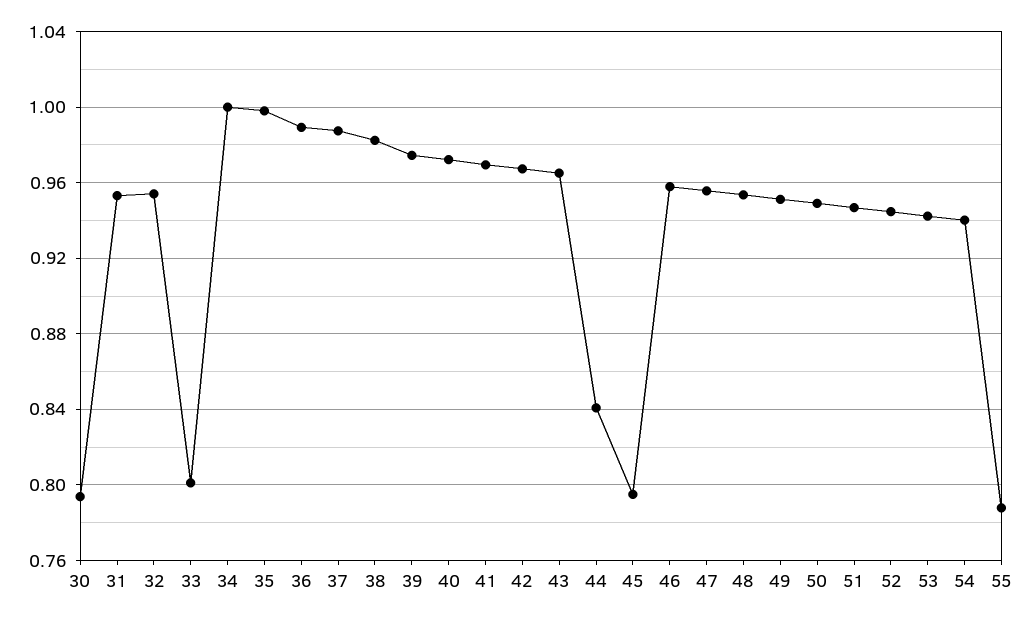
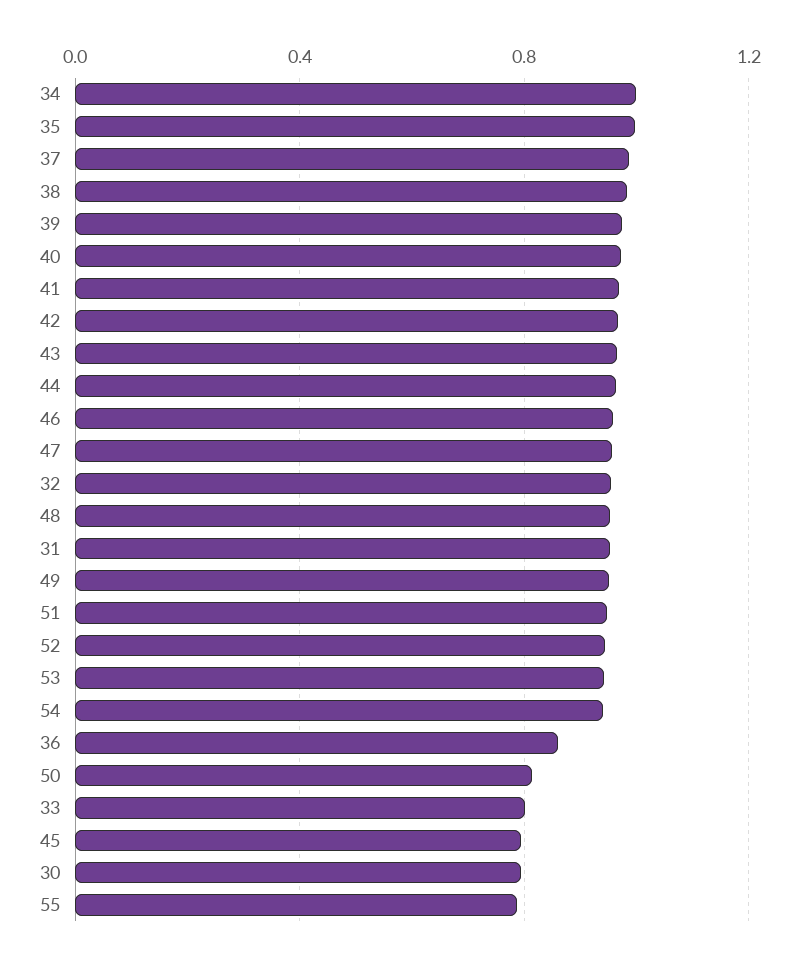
  {
    "30": 0.795,
    "31": 0.955,
    "32": 0.955,
    "33": 0.8,
    "34": 1,
    "35": 1,
-   "36": 0.99,
+   "36": 0.85,
    "37": 0.985,
    "38": 0.98,
    "39": 0.975,
    "40": 0.97,
    "41": 0.97,
    "42": 0.965,
    "43": 0.965,
-   "44": 0.84,
+   "44": 0.95,
    "45": 0.795,
    "46": 0.96,
    "47": 0.955,
    "48": 0.955,
    "49": 0.95,
-   "50": 0.95,
+   "50": 0.8,
    "51": 0.945,
    "52": 0.945,
    "53": 0.94,
    "54": 0.94,
    "55": 0.79
  }

